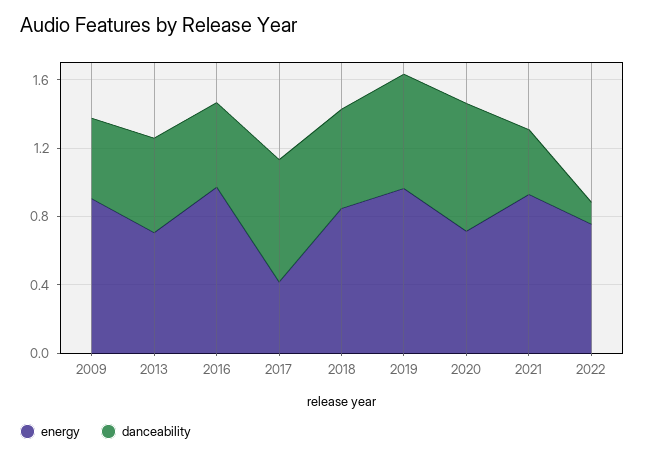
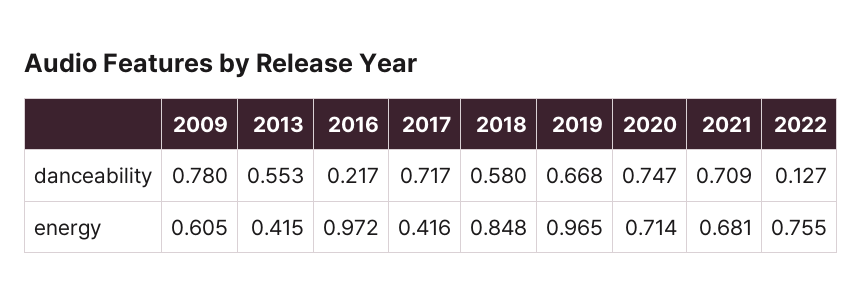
  {
    "energy": {
-     "2009": 0.9,
+     "2009": 0.605,
-     "2013": 0.7,
+     "2013": 0.415,
      "2016": 0.972,
      "2017": 0.416,
      "2018": 0.848,
      "2019": 0.965,
      "2020": 0.714,
-     "2021": 0.9,
+     "2021": 0.681,
      "2022": 0.755
    },
    "danceability": {
-     "2009": 0.5,
+     "2009": 0.78,
      "2013": 0.553,
-     "2016": 0.5,
+     "2016": 0.217,
      "2017": 0.717,
      "2018": 0.58,
      "2019": 0.668,
      "2020": 0.747,
-     "2021": 0.4,
+     "2021": 0.709,
      "2022": 0.127
    }
  }

